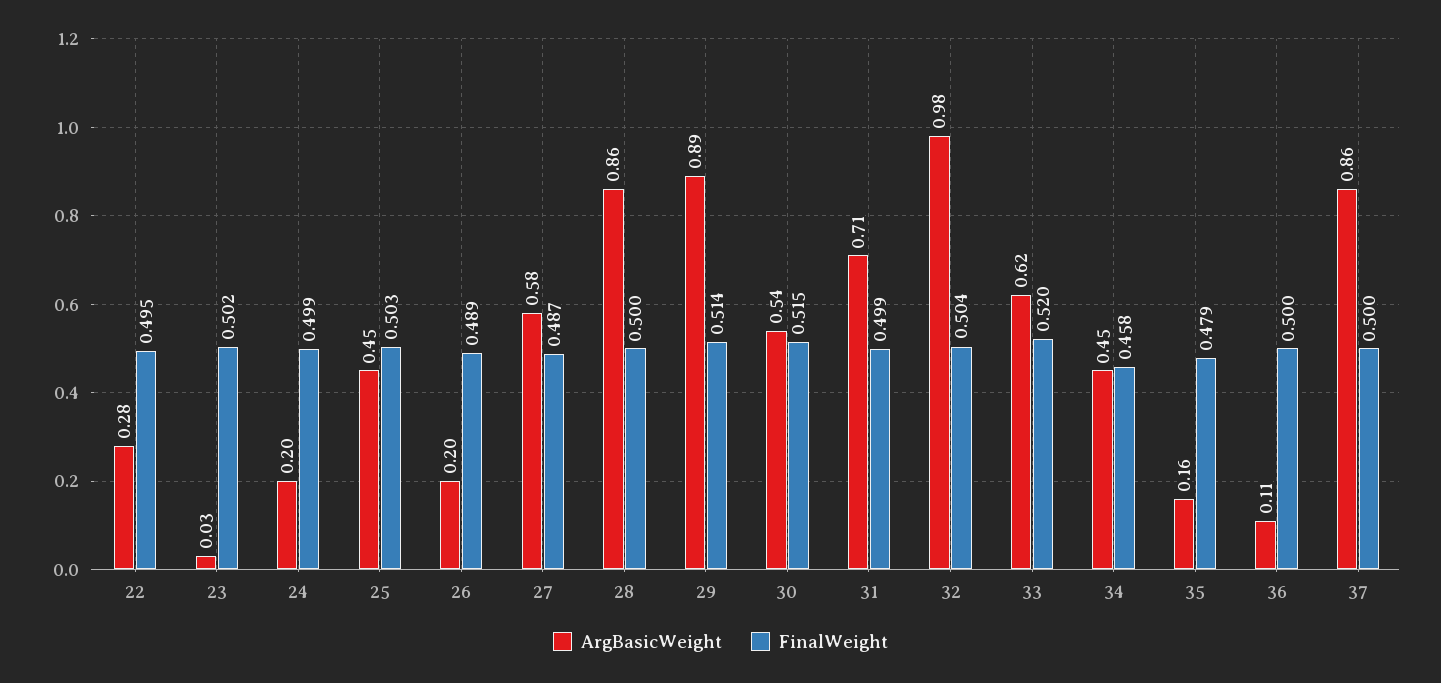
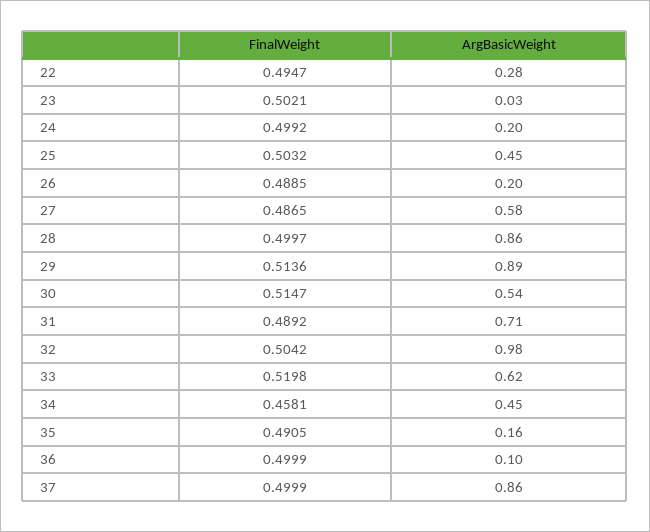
  {
    "ArgBasicWeight": {
      "22": 0.28,
      "23": 0.03,
      "24": 0.2,
      "25": 0.45,
      "26": 0.2,
      "27": 0.58,
      "28": 0.86,
      "29": 0.89,
      "30": 0.54,
      "31": 0.71,
      "32": 0.98,
      "33": 0.62,
      "34": 0.45,
      "35": 0.16,
-     "36": 0.11,
+     "36": 0.1,
      "37": 0.86
    },
    "FinalWeight": {
      "22": 0.4947,
      "23": 0.5021,
      "24": 0.4992,
      "25": 0.5032,
      "26": 0.4885,
      "27": 0.4865,
      "28": 0.4997,
      "29": 0.5136,
      "30": 0.5147,
-     "31": 0.499,
+     "31": 0.4892,
      "32": 0.5042,
      "33": 0.5198,
      "34": 0.4581,
-     "35": 0.479,
+     "35": 0.4905,
      "36": 0.4999,
      "37": 0.4999
    }
  }

